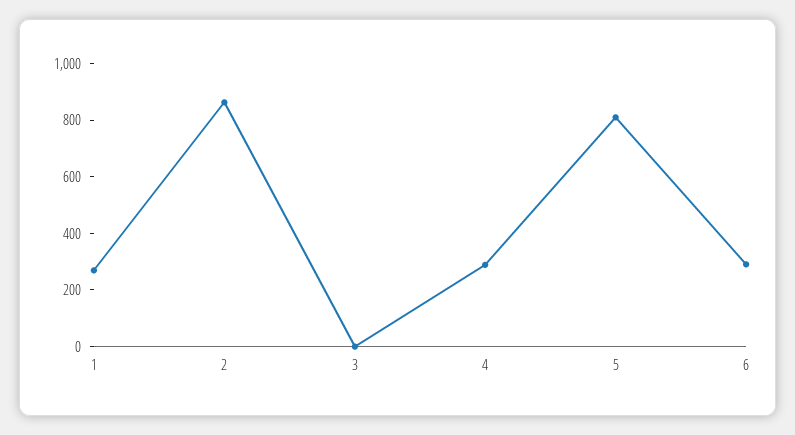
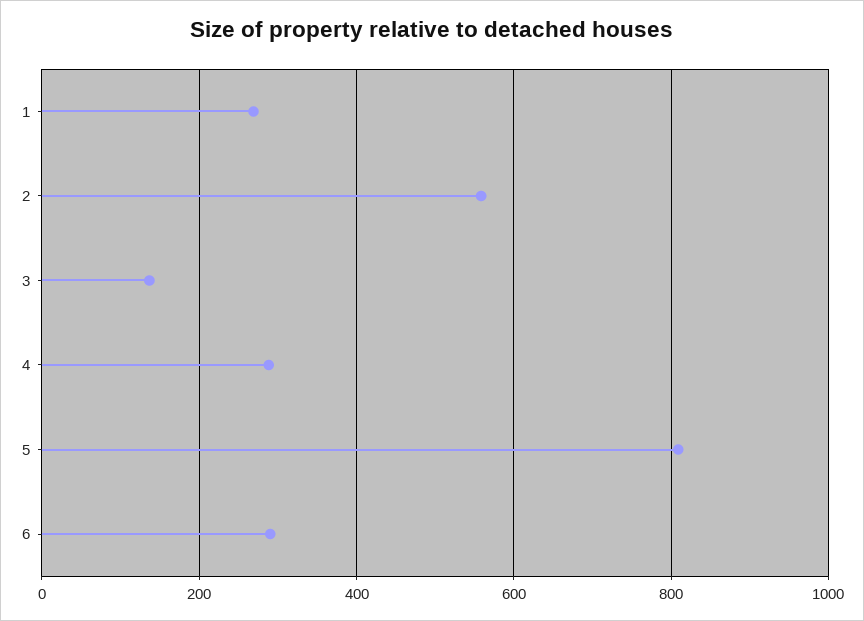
  {
    "1": 260,
-   "2": 850,
+   "2": 560,
-   "3": 0,
+   "3": 140,
    "4": 280,
    "5": 800,
    "6": 300
  }

